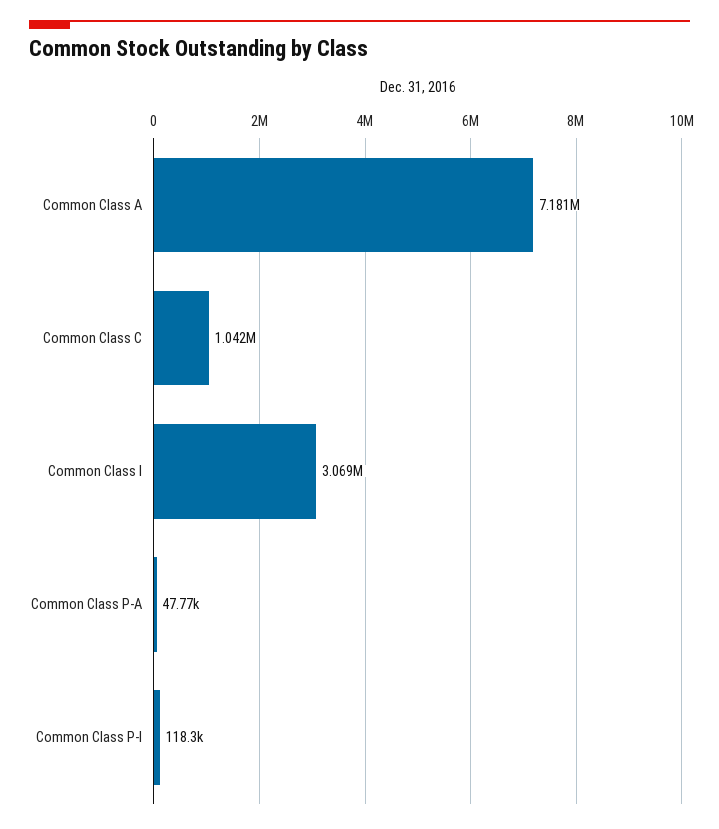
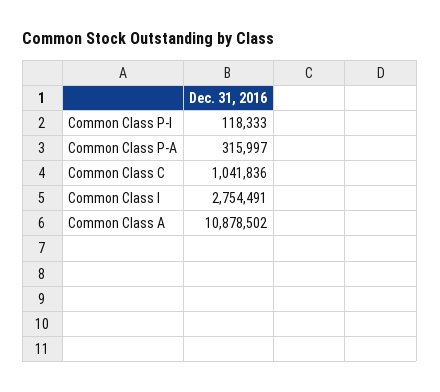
  {
-   "Common Class A": 7181000,
+   "Common Class A": 10878502,
    "Common Class C": 1041836,
-   "Common Class I": 3069000,
+   "Common Class I": 2754491,
-   "Common Class P-A": 47770,
+   "Common Class P-A": 315997,
    "Common Class P-I": 118333
  }

